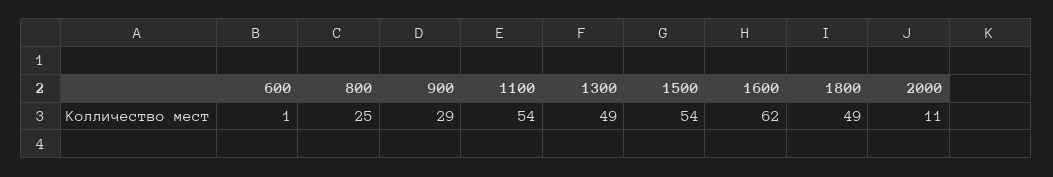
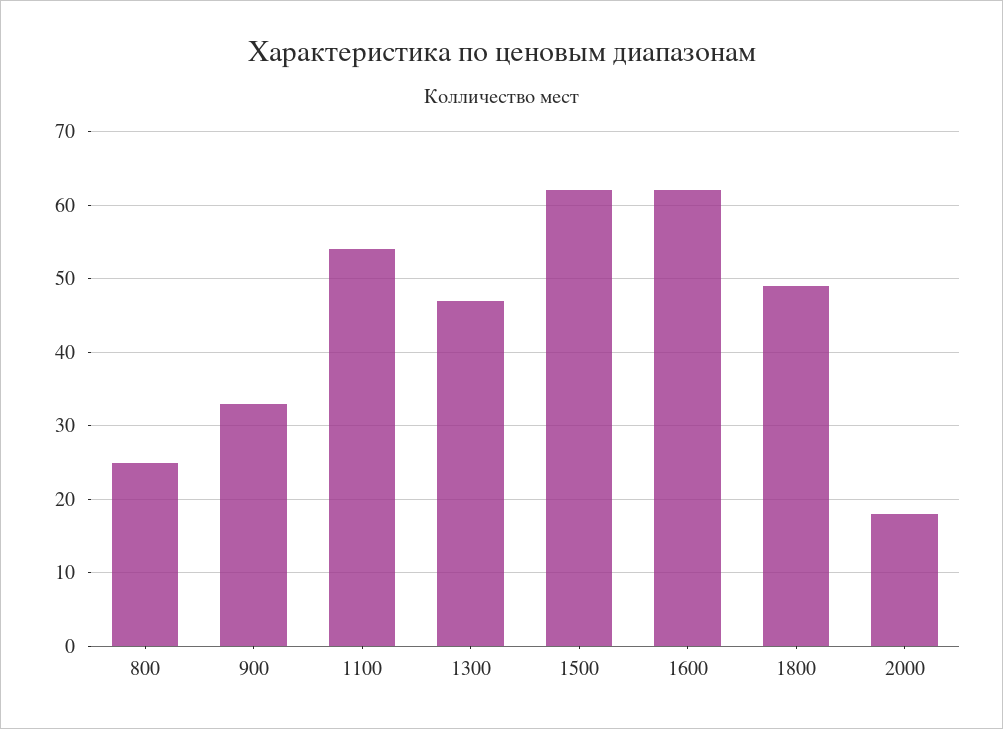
  {
-   "600": 1,
    "800": 25,
-   "900": 29,
+   "900": 33,
    "1100": 54,
-   "1300": 49,
+   "1300": 47,
-   "1500": 54,
+   "1500": 62,
    "1600": 62,
    "1800": 49,
-   "2000": 11
+   "2000": 18
  }

